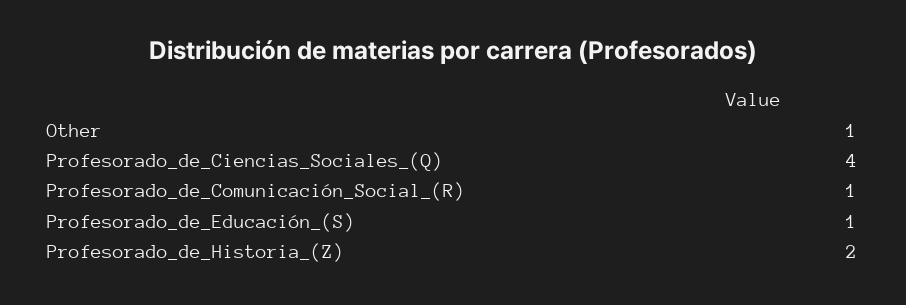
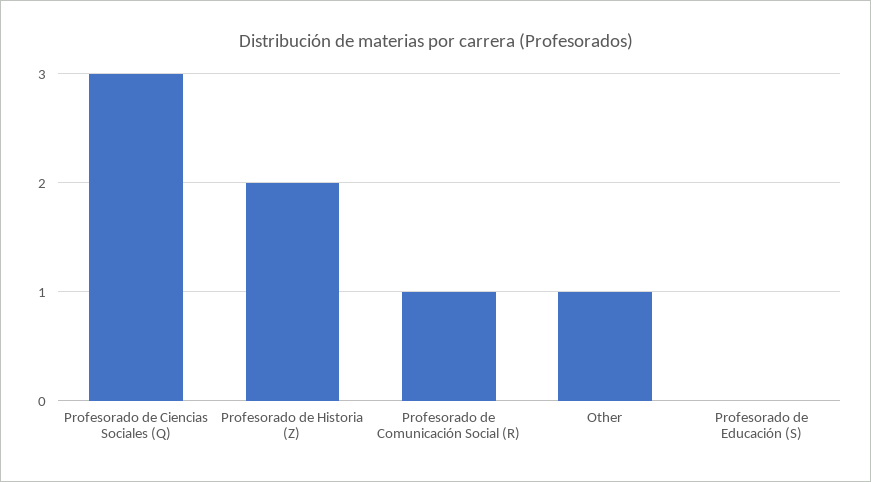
  {
    "Other": 1,
-   "Profesorado_de_Ciencias_Sociales_(Q)": 4,
+   "Profesorado_de_Ciencias_Sociales_(Q)": 3,
    "Profesorado_de_Comunicación_Social_(R)": 1,
-   "Profesorado_de_Educación_(S)": 1,
+   "Profesorado_de_Educación_(S)": 0,
    "Profesorado_de_Historia_(Z)": 2
  }

